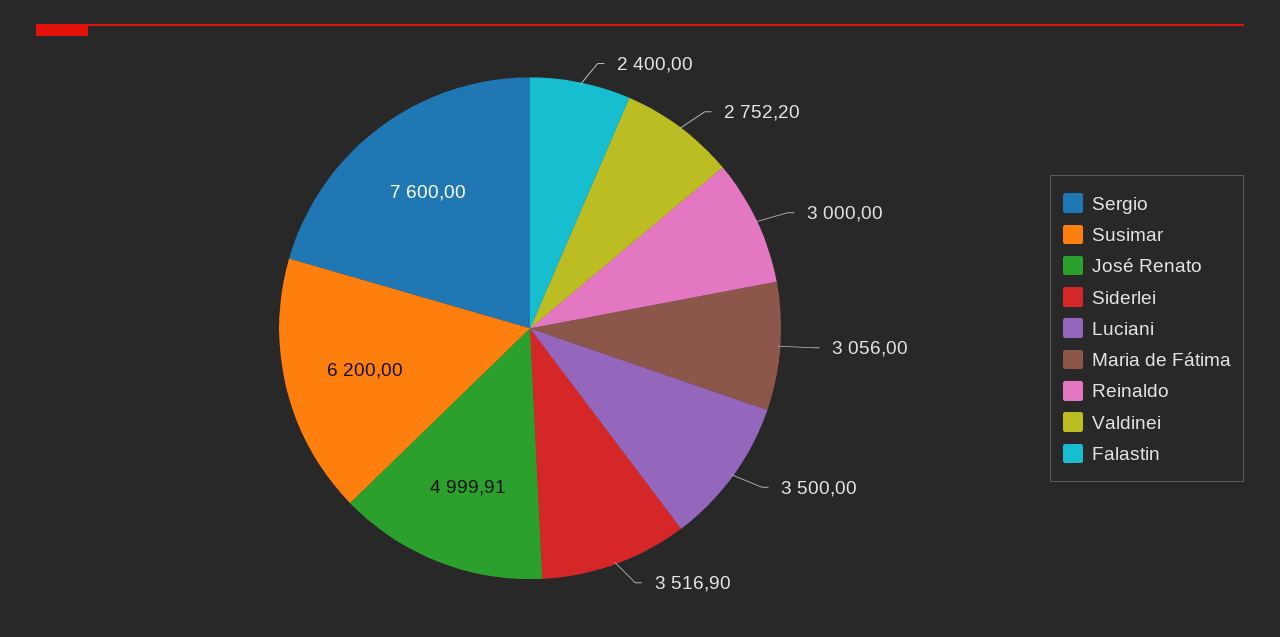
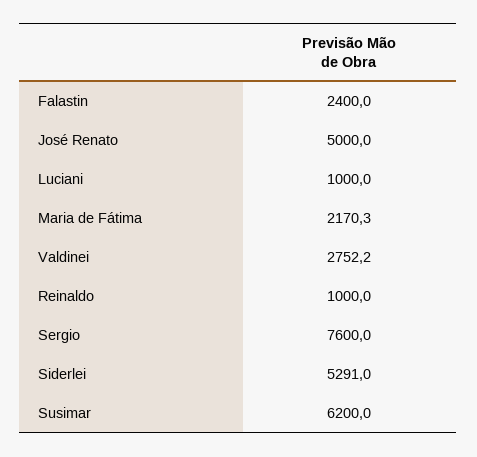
  {
    "Sergio": 7600,
    "Susimar": 6200,
-   "José Renato": 4999.91,
+   "José Renato": 5000,
-   "Siderlei": 3516.9,
+   "Siderlei": 5291,
-   "Luciani": 3500,
+   "Luciani": 1000,
-   "Maria de Fátima": 3056,
+   "Maria de Fátima": 2170.3,
-   "Reinaldo": 3000,
+   "Reinaldo": 1000,
    "Valdinei": 2752.2,
    "Falastin": 2400
  }

